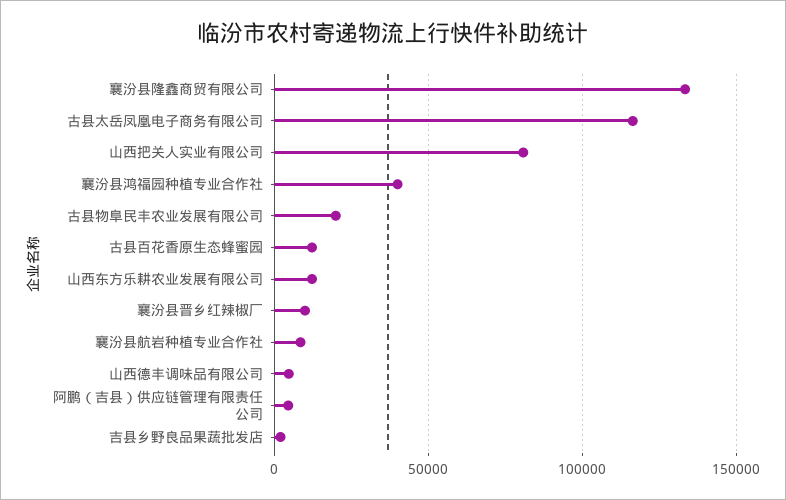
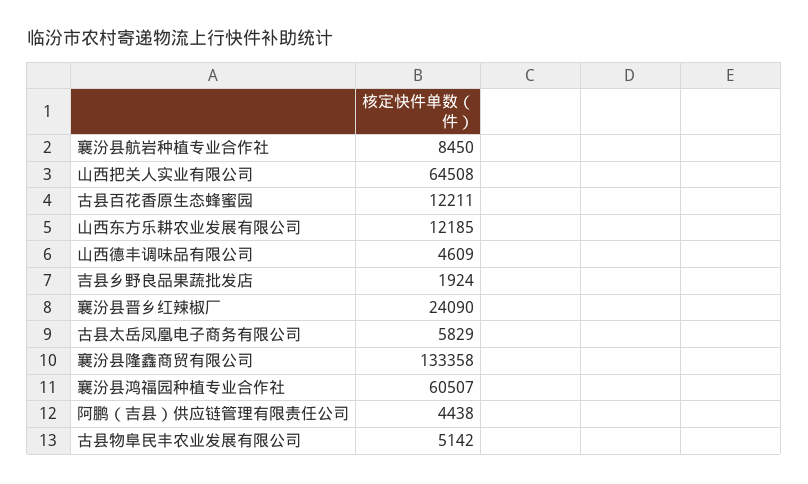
  {
    "襄汾县隆鑫商贸有限公司": 133358,
-   "古县太岳凤凰电子商务有限公司": 115000,
+   "古县太岳凤凰电子商务有限公司": 5829,
-   "山西把关人实业有限公司": 80000,
+   "山西把关人实业有限公司": 64508,
-   "襄汾县鸿福园种植专业合作社": 40000,
+   "襄汾县鸿福园种植专业合作社": 60507,
-   "古县物阜民丰农业发展有限公司": 20000,
+   "古县物阜民丰农业发展有限公司": 5142,
    "古县百花香原生态蜂蜜园": 12211,
    "山西东方乐耕农业发展有限公司": 12185,
-   "襄汾县晋乡红辣椒厂": 10000,
+   "襄汾县晋乡红辣椒厂": 24090,
    "襄汾县航岩种植专业合作社": 8450,
    "山西德丰调味品有限公司": 4609,
    "阿鹏（吉县）供应链管理有限责任公司": 4438,
    "吉县乡野良品果蔬批发店": 1924
  }

